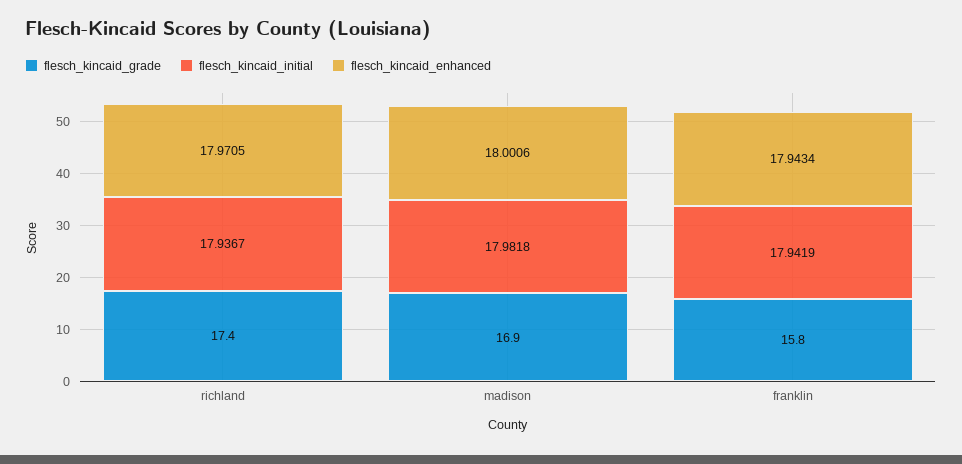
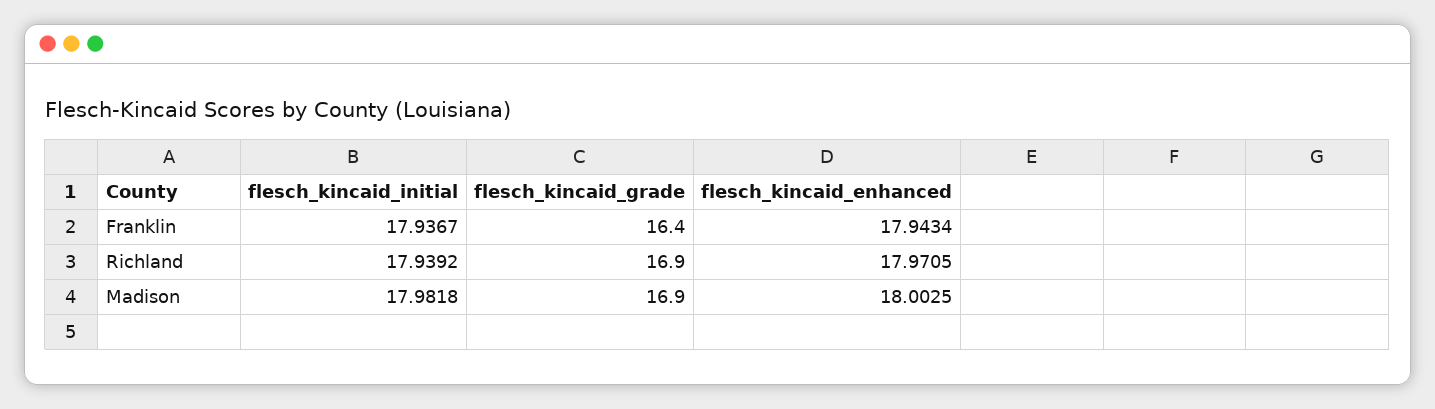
  {
    "flesch_kincaid_grade": {
-     "richland": 17.4,
+     "richland": 16.9,
      "madison": 16.9,
-     "franklin": 15.8
+     "franklin": 16.4
    },
    "flesch_kincaid_initial": {
-     "richland": 17.9367,
+     "richland": 17.9392,
      "madison": 17.9818,
-     "franklin": 17.9419
+     "franklin": 17.9367
    },
    "flesch_kincaid_enhanced": {
      "richland": 17.9705,
-     "madison": 18.0006,
+     "madison": 18.0025,
      "franklin": 17.9434
    }
  }

